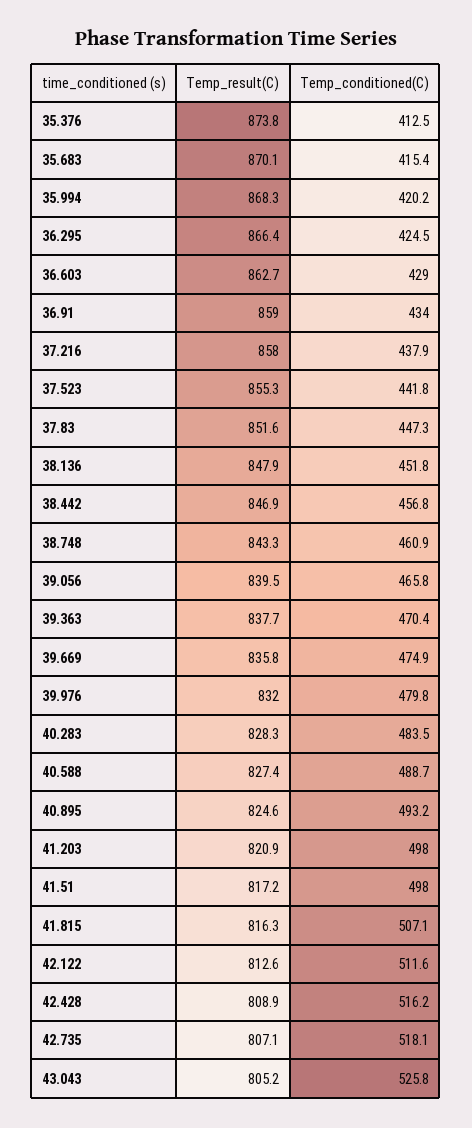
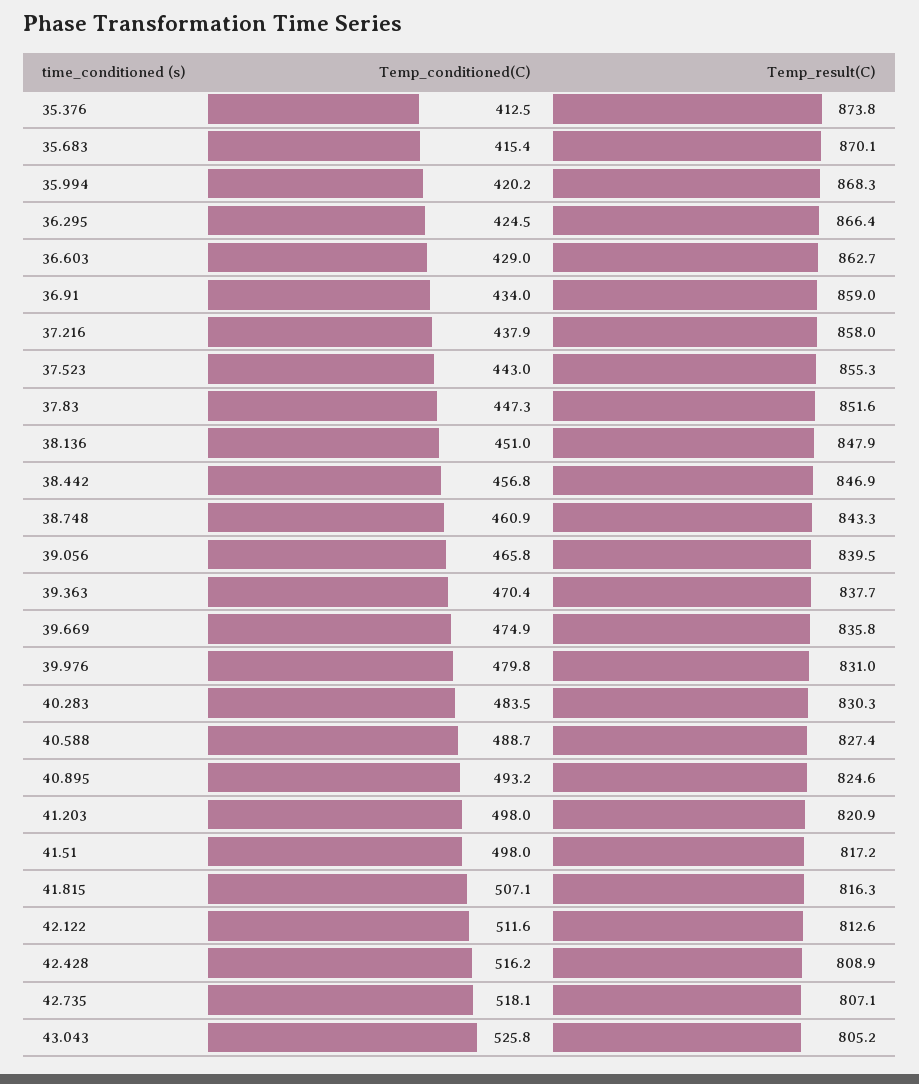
  {
    "Temp_result(C)": {
      "35.376": 873.8,
      "35.683": 870.1,
      "35.994": 868.3,
      "36.295": 866.4,
      "36.603": 862.7,
      "36.91": 859,
      "37.216": 858,
      "37.523": 855.3,
      "37.83": 851.6,
      "38.136": 847.9,
      "38.442": 846.9,
      "38.748": 843.3,
      "39.056": 839.5,
      "39.363": 837.7,
      "39.669": 835.8,
-     "39.976": 832,
+     "39.976": 831,
-     "40.283": 828.3,
+     "40.283": 830.3,
      "40.588": 827.4,
      "40.895": 824.6,
      "41.203": 820.9,
      "41.51": 817.2,
      "41.815": 816.3,
      "42.122": 812.6,
      "42.428": 808.9,
      "42.735": 807.1,
      "43.043": 805.2
    },
    "Temp_conditioned(C)": {
      "35.376": 412.5,
      "35.683": 415.4,
      "35.994": 420.2,
      "36.295": 424.5,
      "36.603": 429,
      "36.91": 434,
      "37.216": 437.9,
-     "37.523": 441.8,
+     "37.523": 443,
      "37.83": 447.3,
-     "38.136": 451.8,
+     "38.136": 451,
      "38.442": 456.8,
      "38.748": 460.9,
      "39.056": 465.8,
      "39.363": 470.4,
      "39.669": 474.9,
      "39.976": 479.8,
      "40.283": 483.5,
      "40.588": 488.7,
      "40.895": 493.2,
      "41.203": 498,
      "41.51": 498,
      "41.815": 507.1,
      "42.122": 511.6,
      "42.428": 516.2,
      "42.735": 518.1,
      "43.043": 525.8
    }
  }

